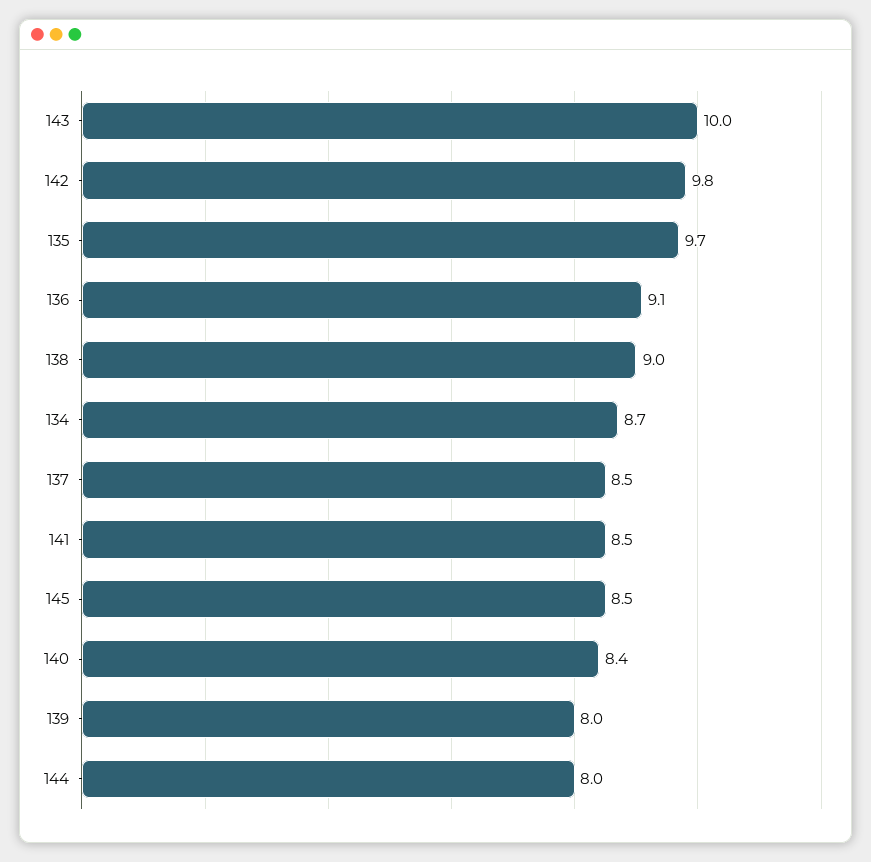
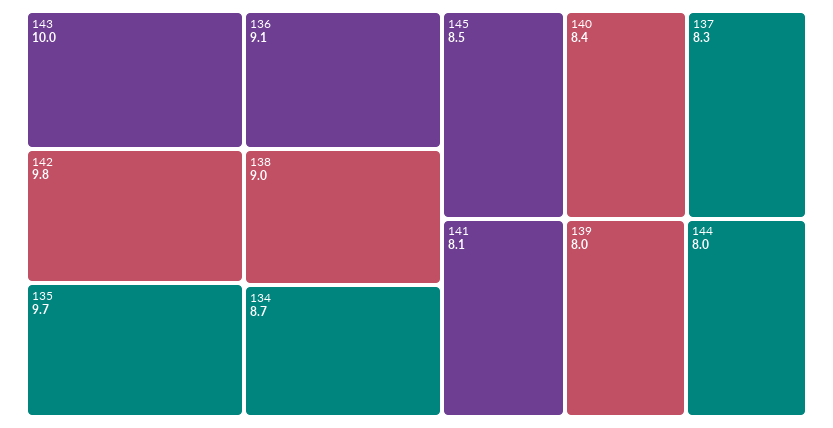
  {
    "143": 10,
    "142": 9.8,
    "135": 9.7,
    "136": 9.1,
    "138": 9,
    "134": 8.7,
-   "137": 8.5,
+   "137": 8.3,
-   "141": 8.5,
+   "141": 8.1,
    "145": 8.5,
    "140": 8.4,
    "139": 8,
    "144": 8
  }

